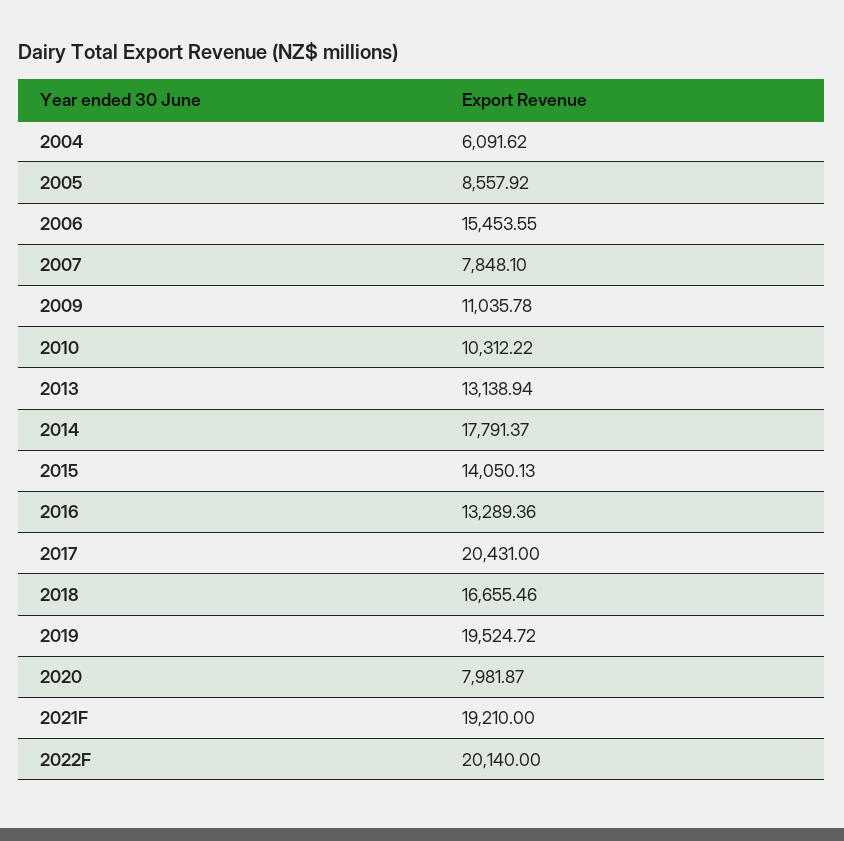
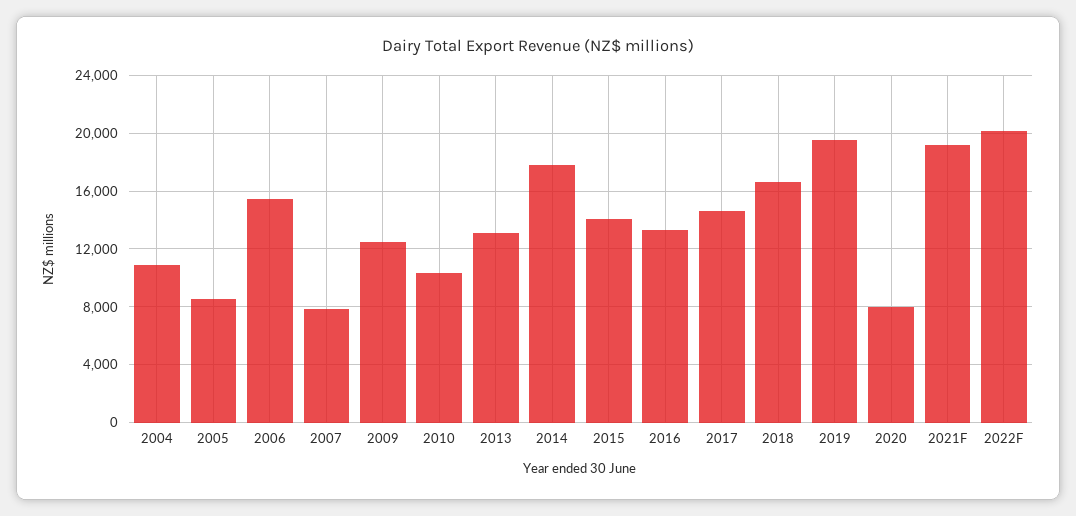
  {
-   "2004": 6091.62,
+   "2004": 11000,
    "2005": 8557.92,
    "2006": 15453.55,
    "2007": 7848.1,
-   "2009": 11035.78,
+   "2009": 12500,
    "2010": 10312.22,
    "2013": 13138.94,
    "2014": 17791.37,
    "2015": 14050.13,
    "2016": 13289.36,
-   "2017": 20431,
+   "2017": 14500,
    "2018": 16655.46,
    "2019": 19524.72,
    "2020": 7981.87,
    "2021F": 19210,
    "2022F": 20140
  }

